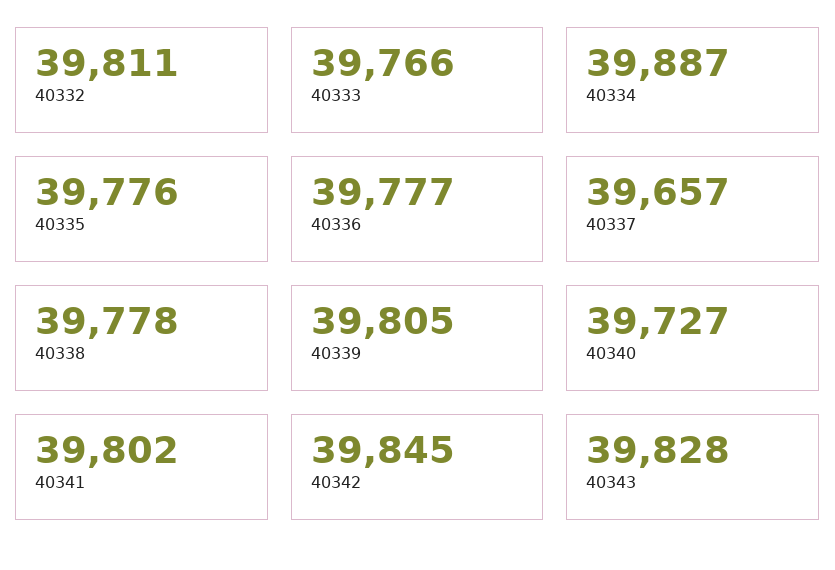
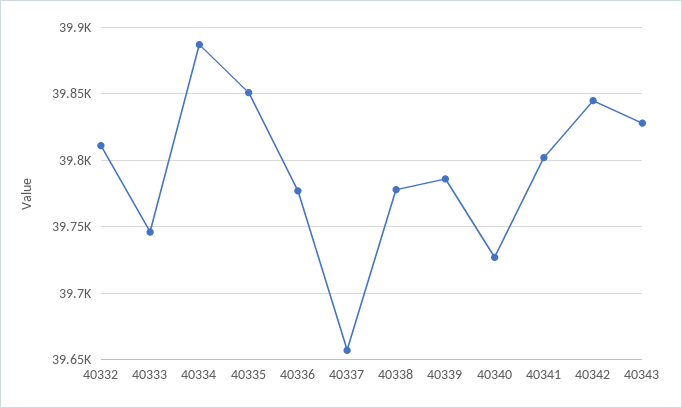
  {
    "40332": 39811,
-   "40333": 39766,
+   "40333": 39745,
    "40334": 39887,
-   "40335": 39776,
+   "40335": 39850,
    "40336": 39777,
    "40337": 39657,
    "40338": 39778,
-   "40339": 39805,
+   "40339": 39785,
    "40340": 39727,
    "40341": 39802,
    "40342": 39845,
    "40343": 39828
  }

